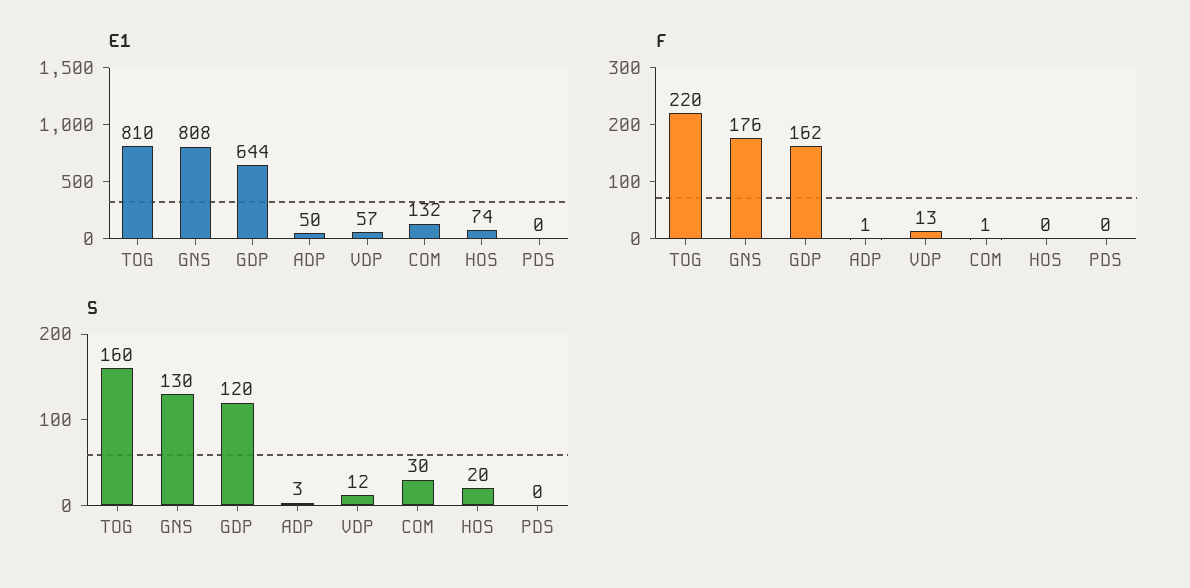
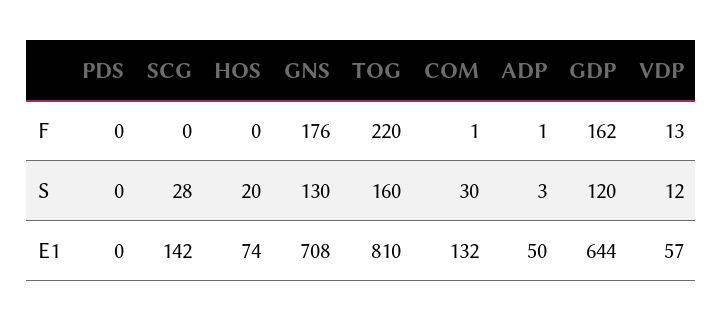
  {
    "E1": {
      "TOG": 810,
-     "GNS": 808,
+     "GNS": 708,
      "GDP": 644,
      "ADP": 50,
      "VDP": 57,
      "COM": 132,
      "HOS": 74,
-     "PDS": 0
+     "PDS": 0,
+     "SCG": 142
    },
    "F": {
      "TOG": 220,
      "GNS": 176,
      "GDP": 162,
      "ADP": 1,
      "VDP": 13,
      "COM": 1,
      "HOS": 0,
-     "PDS": 0
+     "PDS": 0,
+     "SCG": 0
    },
    "S": {
      "TOG": 160,
      "GNS": 130,
      "GDP": 120,
      "ADP": 3,
      "VDP": 12,
      "COM": 30,
      "HOS": 20,
-     "PDS": 0
+     "PDS": 0,
+     "SCG": 28
    }
  }

